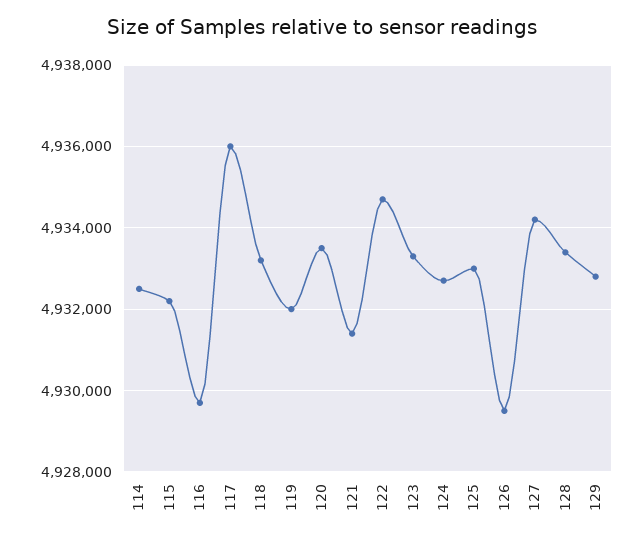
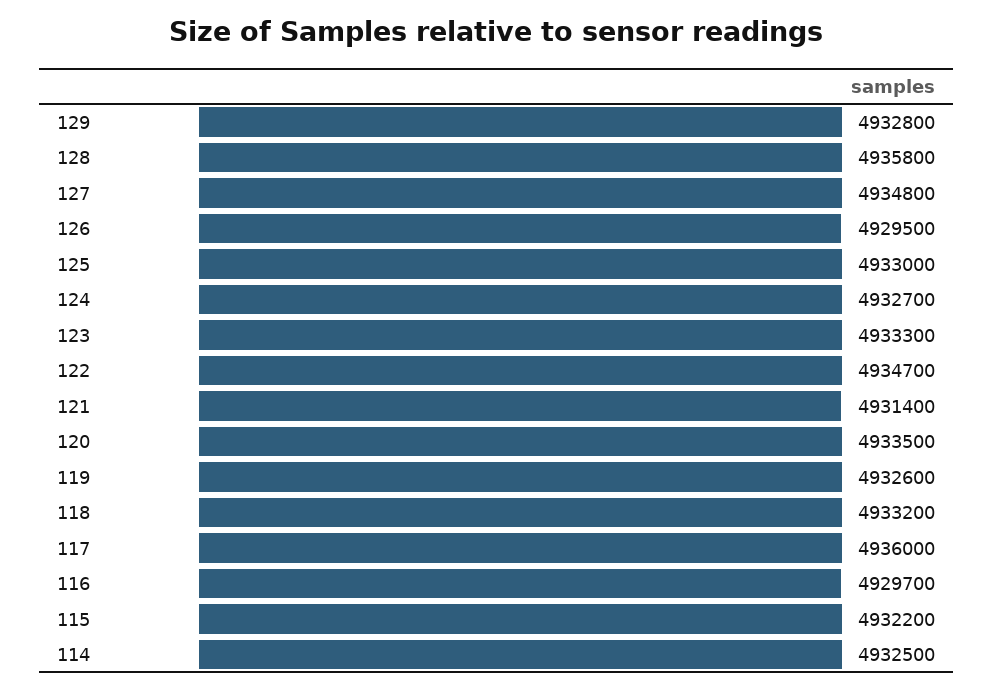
  {
    "114": 4932500,
    "115": 4932200,
    "116": 4929700,
    "117": 4936000,
    "118": 4933200,
-   "119": 4932000,
+   "119": 4932600,
    "120": 4933500,
    "121": 4931400,
    "122": 4934700,
    "123": 4933300,
    "124": 4932700,
    "125": 4933000,
    "126": 4929500,
-   "127": 4934200,
+   "127": 4934800,
-   "128": 4933400,
+   "128": 4935800,
    "129": 4932800
  }

